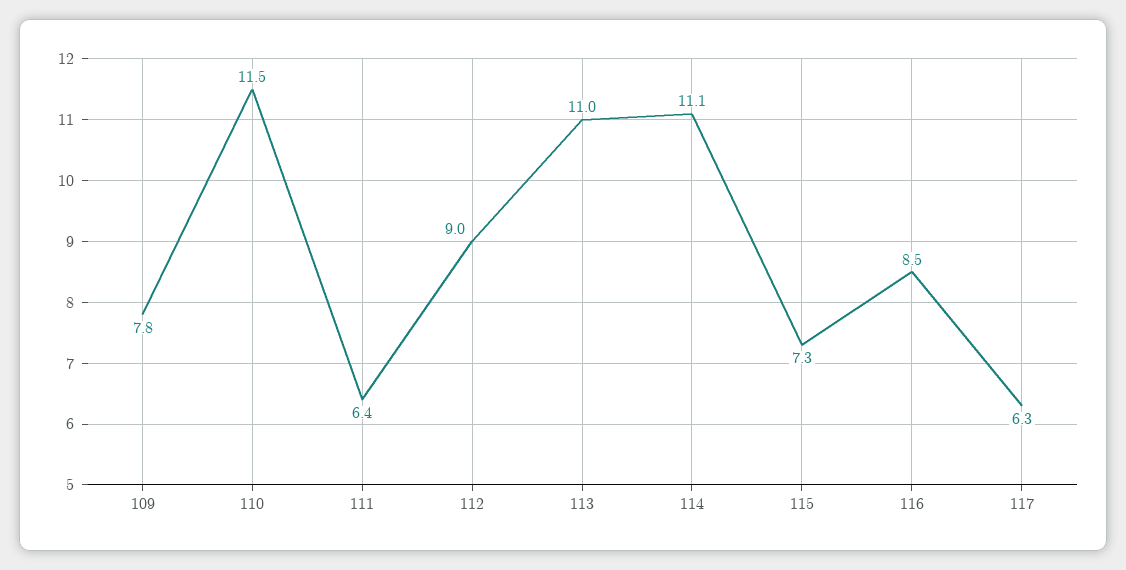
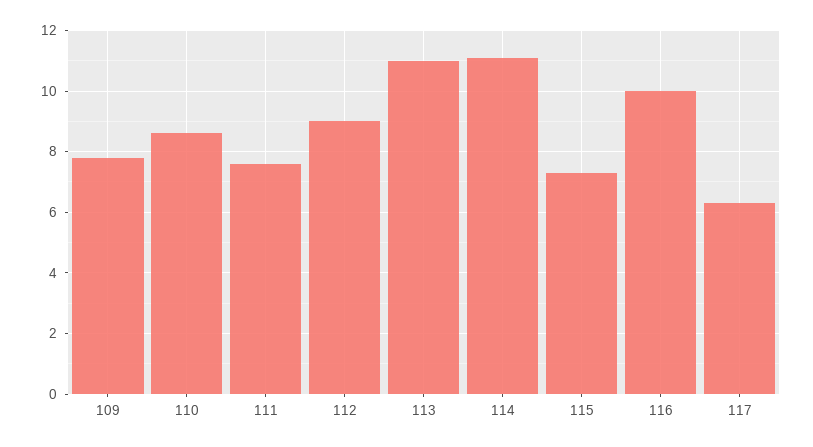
  {
    "109": 7.8,
-   "110": 11.5,
+   "110": 8.5,
-   "111": 6.4,
+   "111": 7.5,
    "112": 9,
    "113": 11,
    "114": 11.1,
    "115": 7.3,
-   "116": 8.5,
+   "116": 10,
    "117": 6.3
  }

